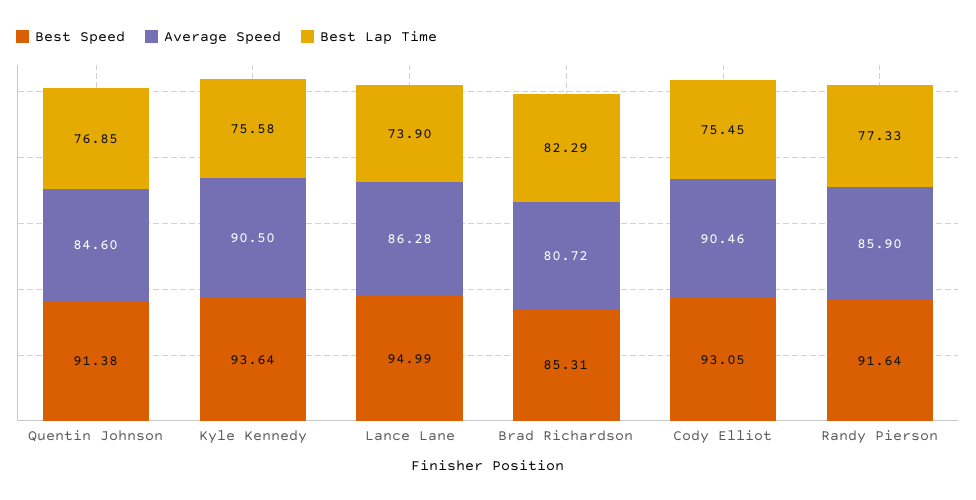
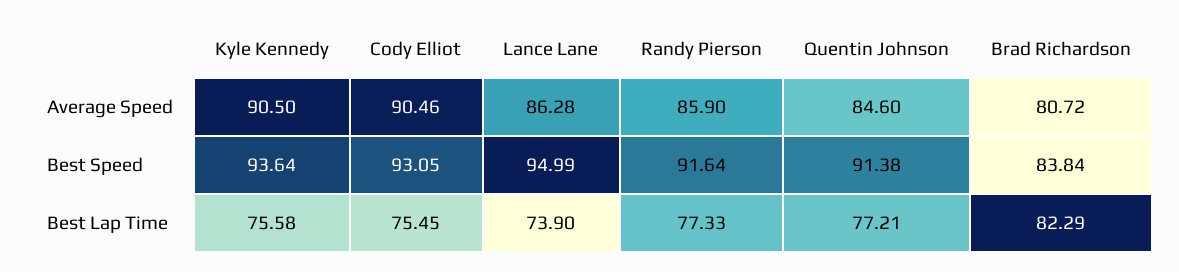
  {
    "Best Speed": {
      "Quentin Johnson": 91.38,
      "Kyle Kennedy": 93.64,
      "Lance Lane": 94.99,
-     "Brad Richardson": 85.31,
+     "Brad Richardson": 83.84,
      "Cody Elliot": 93.05,
      "Randy Pierson": 91.64
    },
    "Average Speed": {
      "Quentin Johnson": 84.6,
      "Kyle Kennedy": 90.5,
      "Lance Lane": 86.28,
      "Brad Richardson": 80.72,
      "Cody Elliot": 90.46,
      "Randy Pierson": 85.9
    },
    "Best Lap Time": {
-     "Quentin Johnson": 76.85,
+     "Quentin Johnson": 77.21,
      "Kyle Kennedy": 75.58,
      "Lance Lane": 73.9,
      "Brad Richardson": 82.29,
      "Cody Elliot": 75.45,
      "Randy Pierson": 77.33
    }
  }

